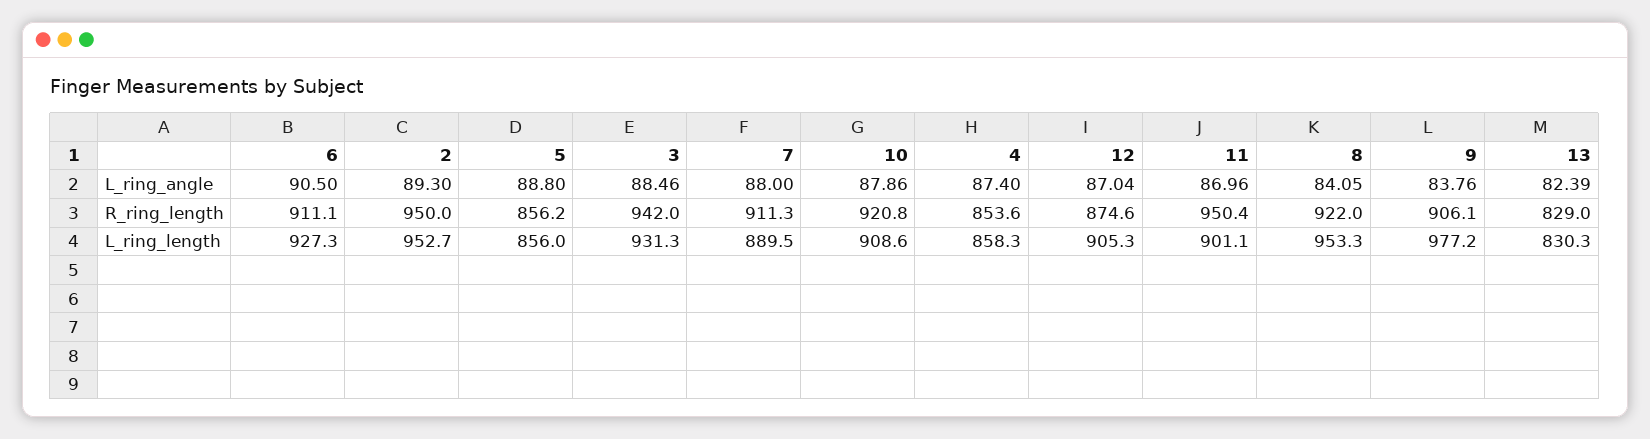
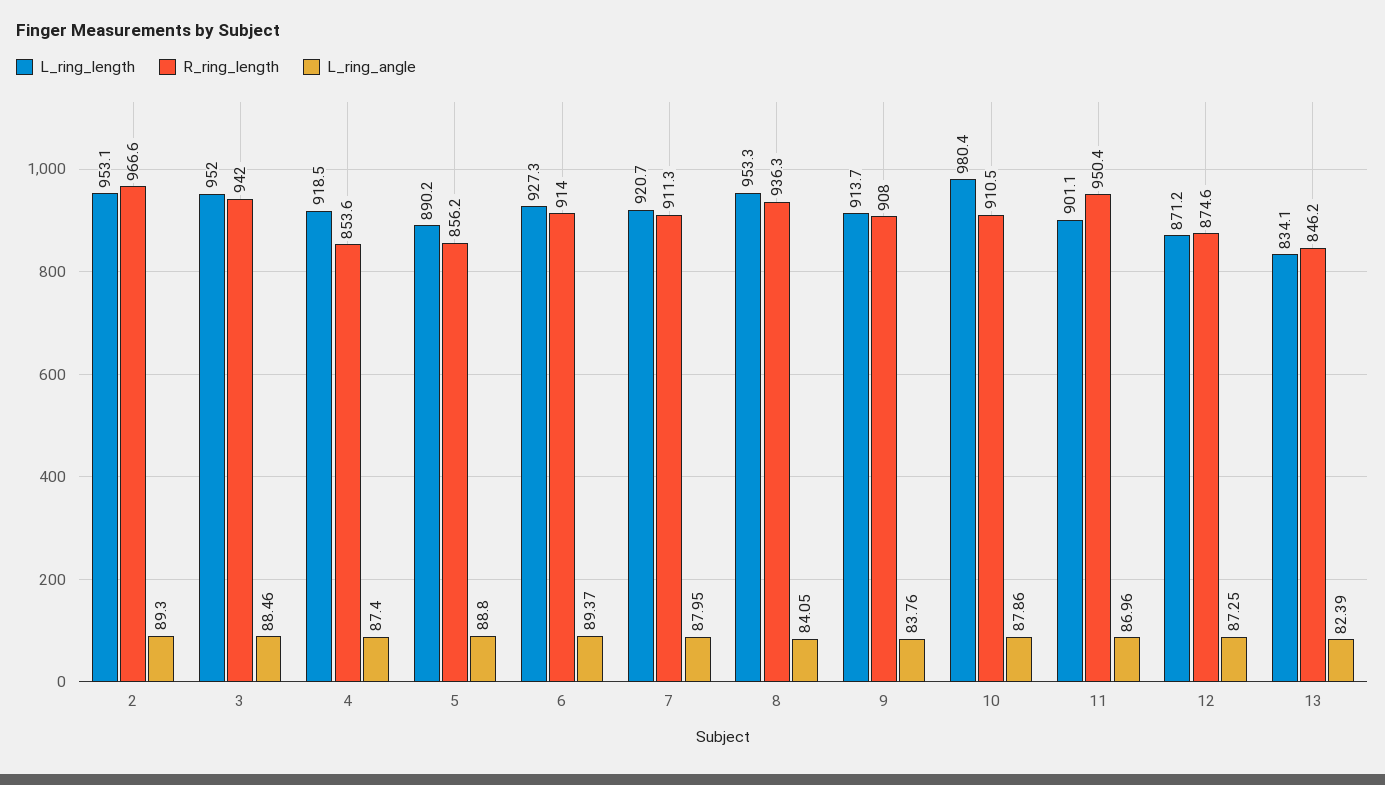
  {
    "L_ring_angle": {
-     "6": 90.5,
+     "6": 89.37,
      "2": 89.3,
      "5": 88.8,
      "3": 88.46,
-     "7": 88,
+     "7": 87.95,
      "10": 87.86,
      "4": 87.4,
-     "12": 87.04,
+     "12": 87.25,
      "11": 86.96,
      "8": 84.05,
      "9": 83.76,
      "13": 82.39
    },
    "R_ring_length": {
-     "6": 911.1,
+     "6": 914,
-     "2": 950,
+     "2": 966.6,
      "5": 856.2,
      "3": 942,
      "7": 911.3,
-     "10": 920.8,
+     "10": 910.5,
      "4": 853.6,
      "12": 874.6,
      "11": 950.4,
-     "8": 922,
+     "8": 936.3,
-     "9": 906.1,
+     "9": 908,
-     "13": 829
+     "13": 846.2
    },
    "L_ring_length": {
      "6": 927.3,
-     "2": 952.7,
+     "2": 953.1,
-     "5": 856,
+     "5": 890.2,
-     "3": 931.3,
+     "3": 952,
-     "7": 889.5,
+     "7": 920.7,
-     "10": 908.6,
+     "10": 980.4,
-     "4": 858.3,
+     "4": 918.5,
-     "12": 905.3,
+     "12": 871.2,
      "11": 901.1,
      "8": 953.3,
-     "9": 977.2,
+     "9": 913.7,
-     "13": 830.3
+     "13": 834.1
    }
  }

